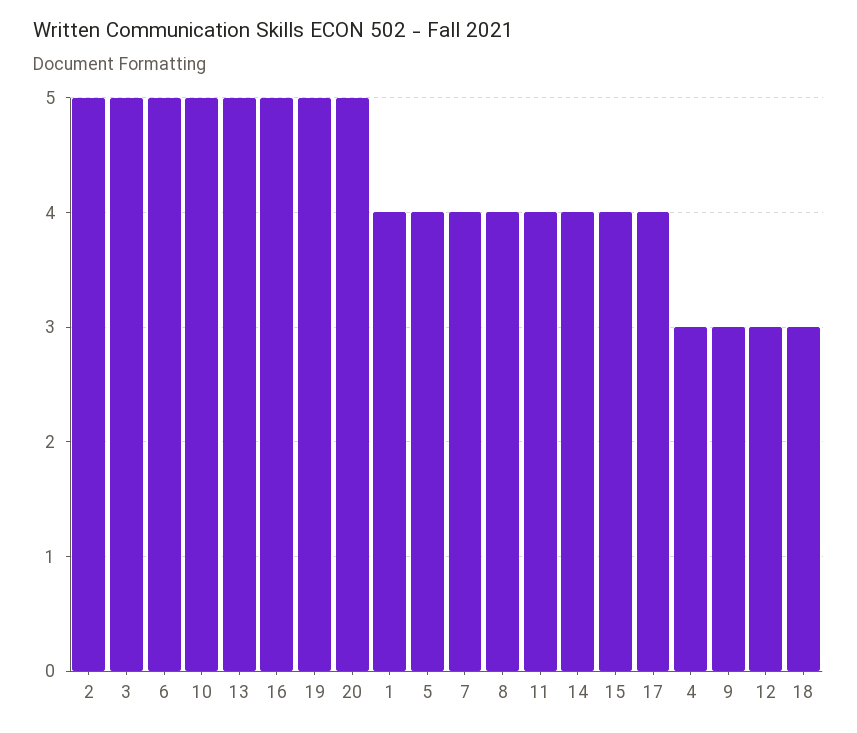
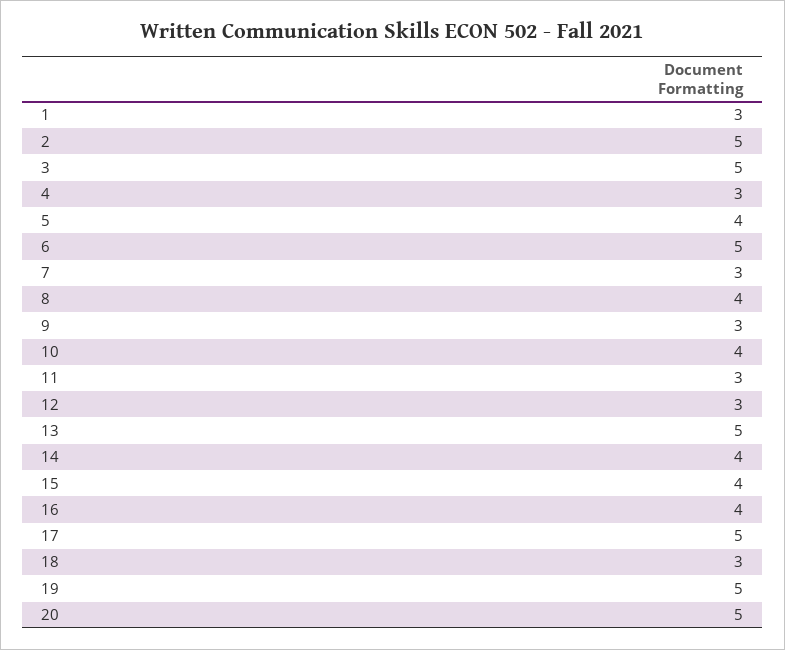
  {
    "2": 5,
    "3": 5,
    "6": 5,
-   "10": 5,
+   "10": 4,
    "13": 5,
-   "16": 5,
+   "16": 4,
    "19": 5,
    "20": 5,
-   "1": 4,
+   "1": 3,
    "5": 4,
-   "7": 4,
+   "7": 3,
    "8": 4,
-   "11": 4,
+   "11": 3,
    "14": 4,
    "15": 4,
-   "17": 4,
+   "17": 5,
    "4": 3,
    "9": 3,
    "12": 3,
    "18": 3
  }

